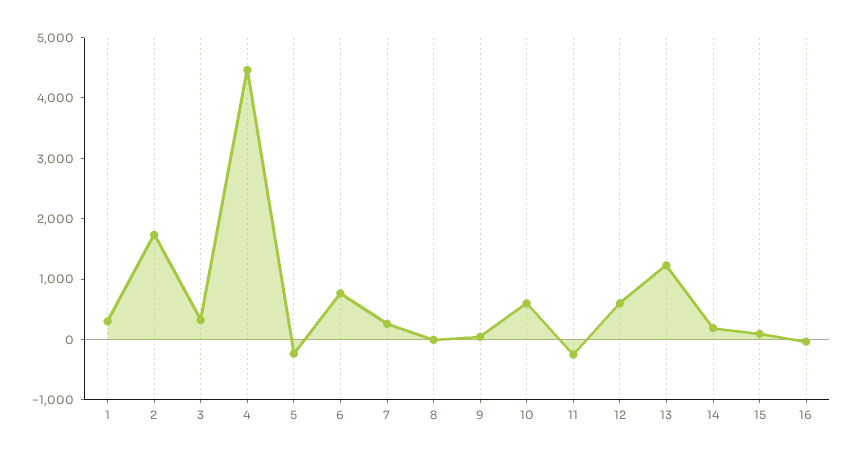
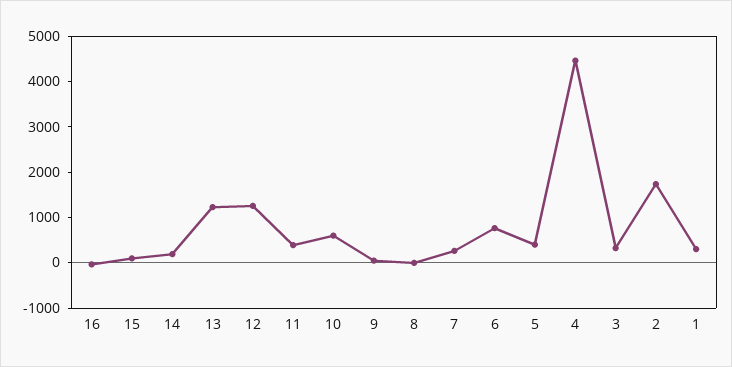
  {
    "1": 400,
    "2": 1800,
    "3": 400,
    "4": 4400,
-   "5": -200,
+   "5": 400,
    "6": 800,
    "7": 200,
    "8": 0,
    "9": 0,
    "10": 600,
-   "11": -200,
+   "11": 400,
-   "12": 600,
+   "12": 1200,
    "13": 1200,
    "14": 200,
    "15": 0,
    "16": 0
  }

